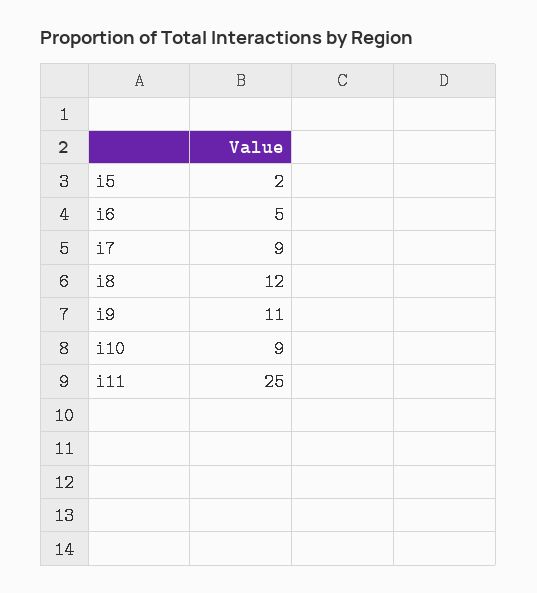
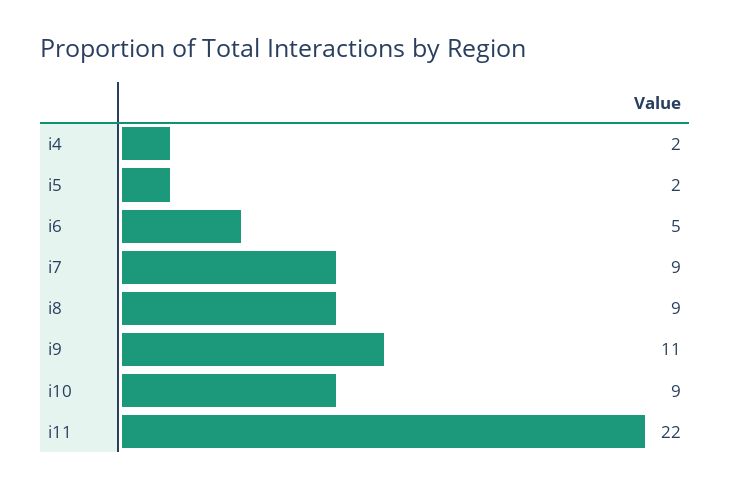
  {
    "i5": 2,
    "i6": 5,
    "i7": 9,
-   "i8": 12,
+   "i8": 9,
    "i9": 11,
    "i10": 9,
-   "i11": 25
+   "i11": 22,
+   "i4": 2
  }

